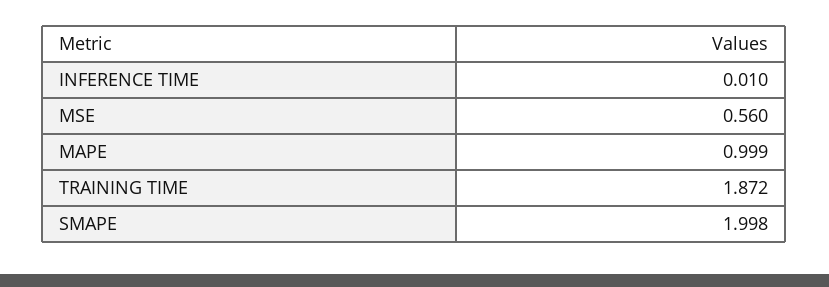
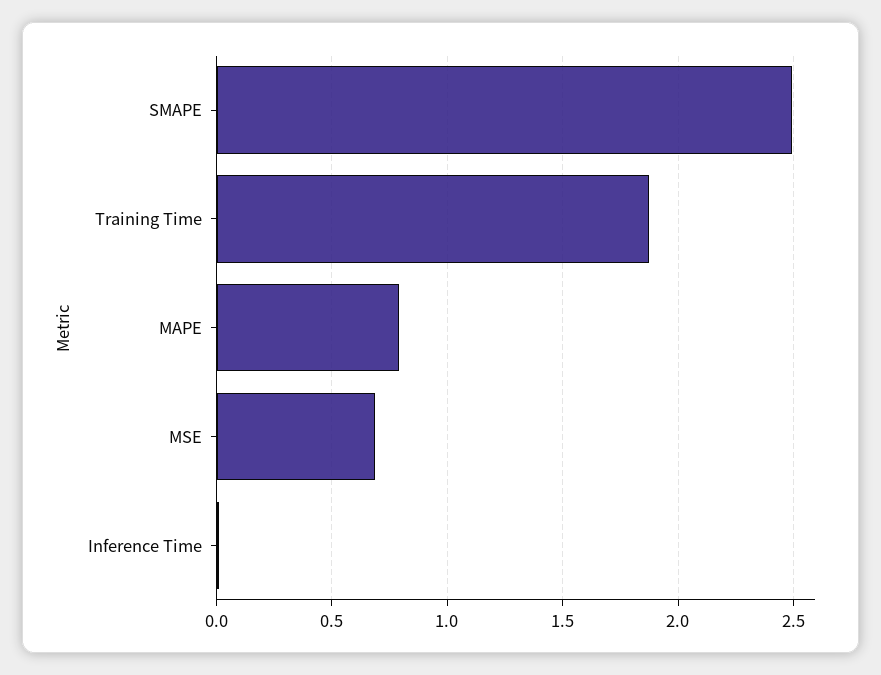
  {
    "INFERENCE TIME": 0.01,
-   "MSE": 0.56,
+   "MSE": 0.7,
-   "MAPE": 0.999,
+   "MAPE": 0.8,
    "TRAINING TIME": 1.872,
-   "SMAPE": 1.998
+   "SMAPE": 2.5
  }

